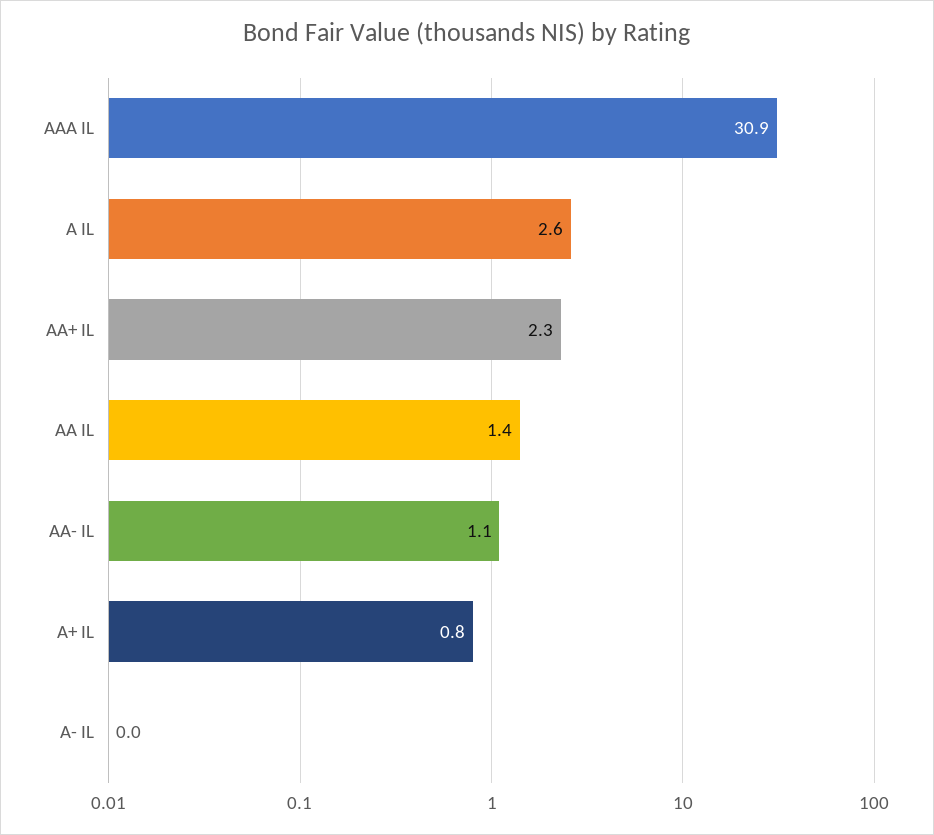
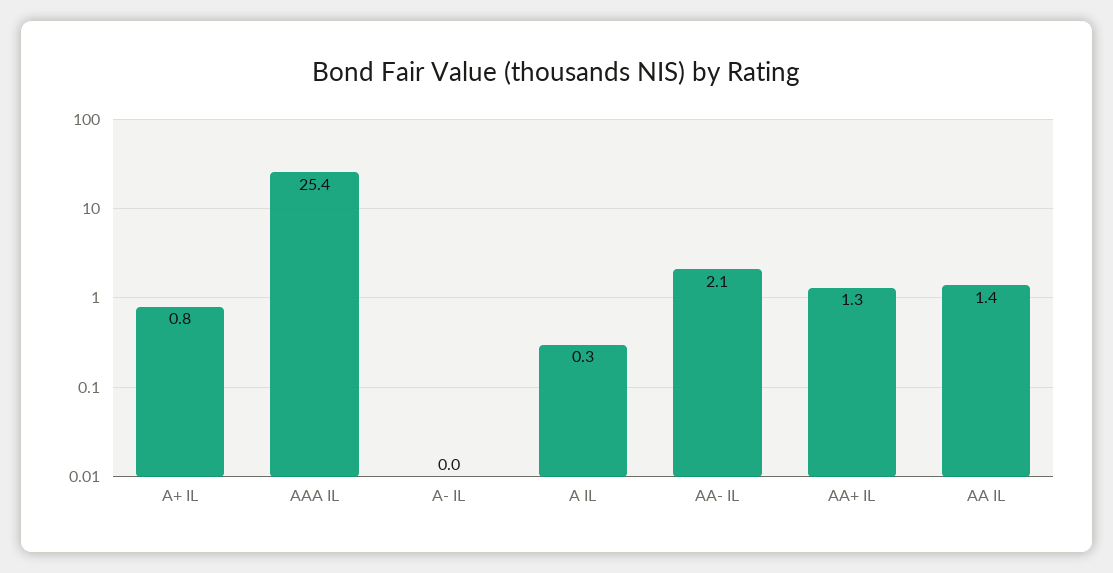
  {
-   "AAA IL": 30.9,
+   "AAA IL": 25.4,
-   "A IL": 2.6,
+   "A IL": 0.3,
-   "AA+ IL": 2.3,
+   "AA+ IL": 1.3,
    "AA IL": 1.4,
-   "AA- IL": 1.1,
+   "AA- IL": 2.1,
    "A+ IL": 0.8,
    "A- IL": 0
  }

